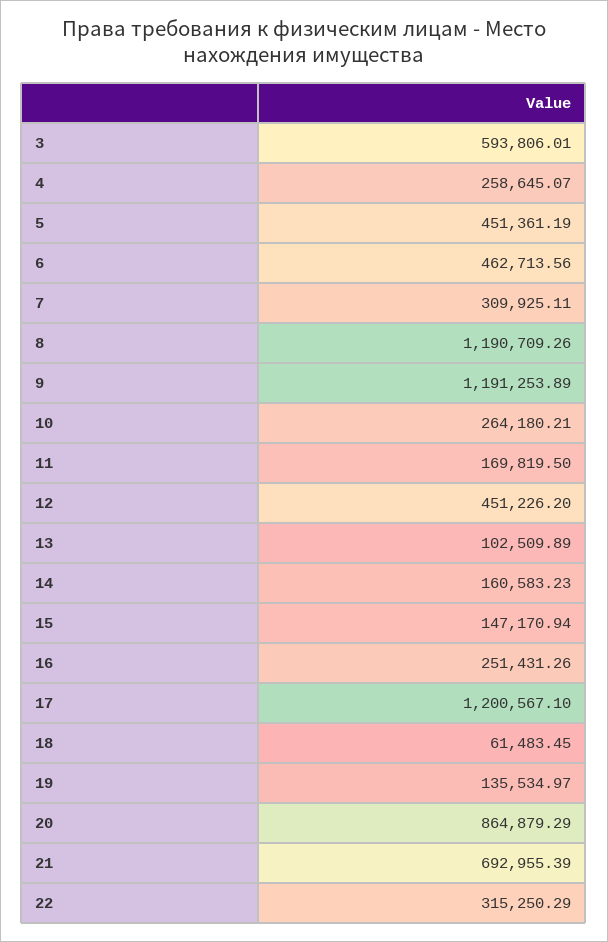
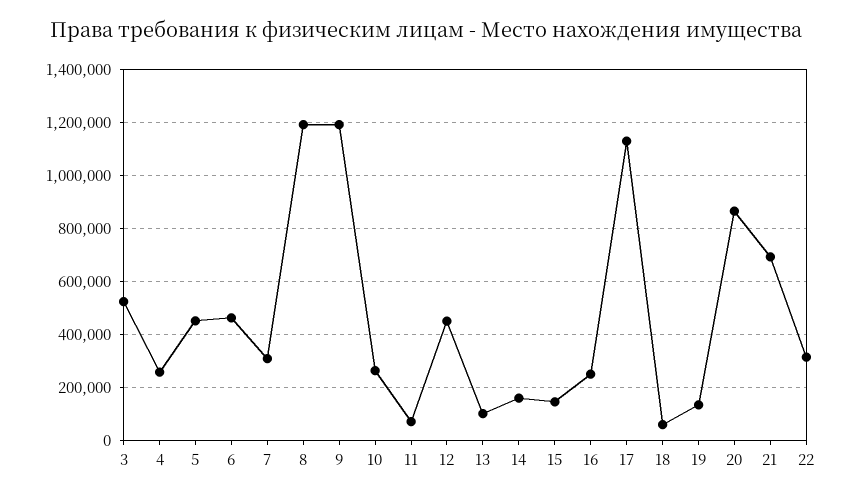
  {
-   "3": 593806.01,
+   "3": 525000,
    "4": 258645.07,
    "5": 451361.19,
    "6": 462713.56,
    "7": 309925.11,
    "8": 1190709.26,
    "9": 1191253.89,
    "10": 264180.21,
-   "11": 169819.5,
+   "11": 75000,
    "12": 451226.2,
    "13": 102509.89,
    "14": 160583.23,
    "15": 147170.94,
    "16": 251431.26,
-   "17": 1200567.1,
+   "17": 1125000,
    "18": 61483.45,
    "19": 135534.97,
    "20": 864879.29,
    "21": 692955.39,
    "22": 315250.29
  }

